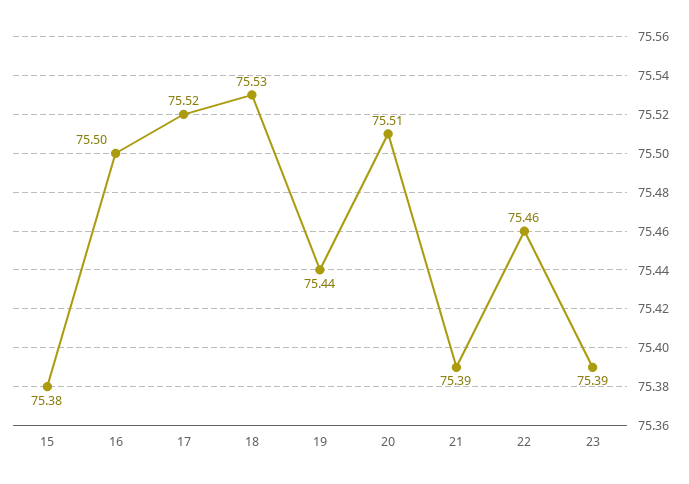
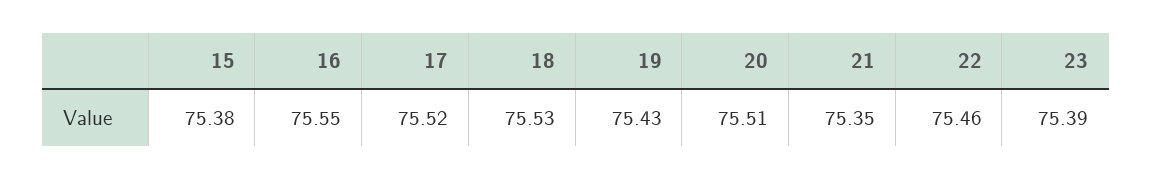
  {
    "15": 75.38,
-   "16": 75.5,
+   "16": 75.55,
    "17": 75.52,
    "18": 75.53,
-   "19": 75.44,
+   "19": 75.43,
    "20": 75.51,
-   "21": 75.39,
+   "21": 75.35,
    "22": 75.46,
    "23": 75.39
  }

